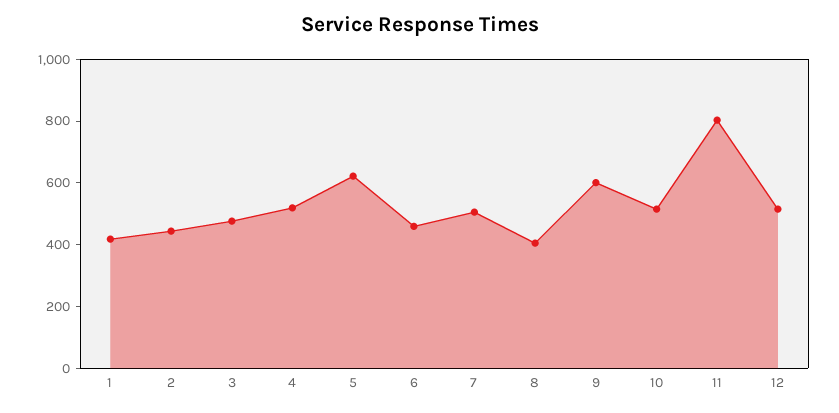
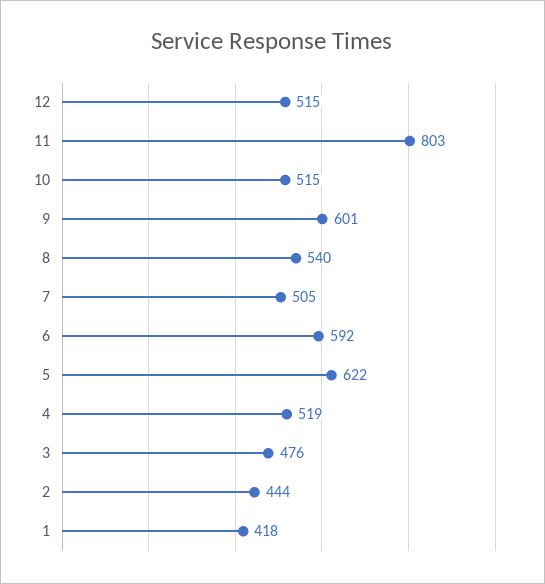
  {
    "1": 418,
    "2": 444,
    "3": 476,
    "4": 519,
    "5": 622,
-   "6": 450,
+   "6": 592,
    "7": 505,
-   "8": 400,
+   "8": 540,
    "9": 601,
    "10": 515,
    "11": 803,
    "12": 515
  }

